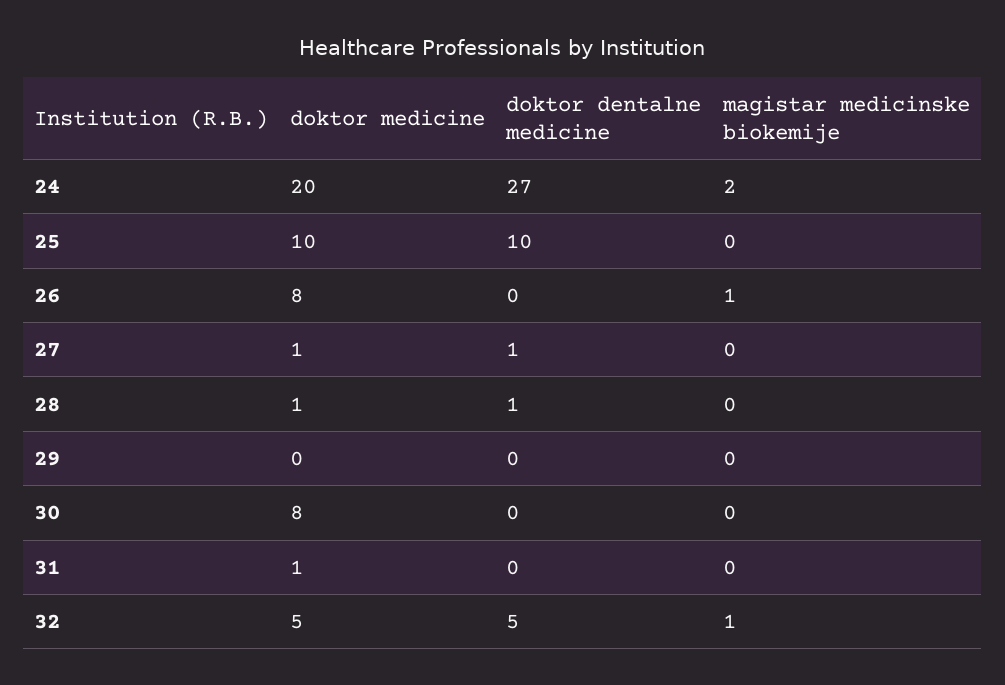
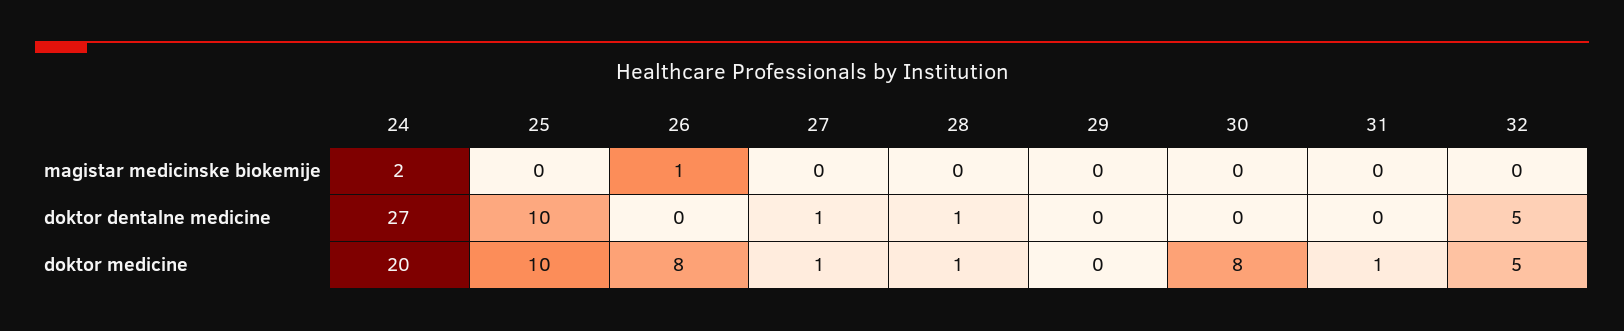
  {
    "doktor medicine": {
      "24": 20,
      "25": 10,
      "26": 8,
      "27": 1,
      "28": 1,
      "29": 0,
      "30": 8,
      "31": 1,
      "32": 5
    },
    "doktor dentalne medicine": {
      "24": 27,
      "25": 10,
      "26": 0,
      "27": 1,
      "28": 1,
      "29": 0,
      "30": 0,
      "31": 0,
      "32": 5
    },
    "magistar medicinske biokemije": {
      "24": 2,
      "25": 0,
      "26": 1,
      "27": 0,
      "28": 0,
      "29": 0,
      "30": 0,
      "31": 0,
-     "32": 1
+     "32": 0
    }
  }

